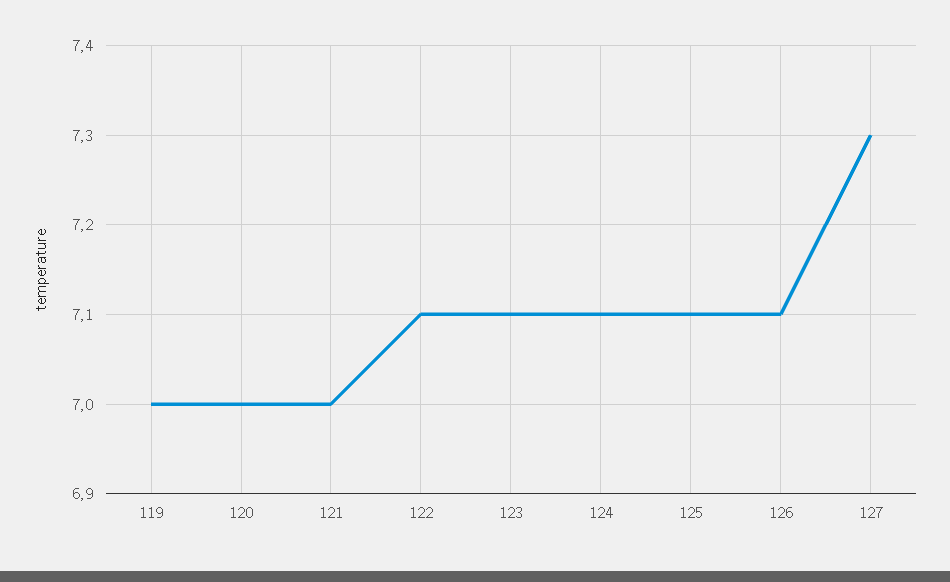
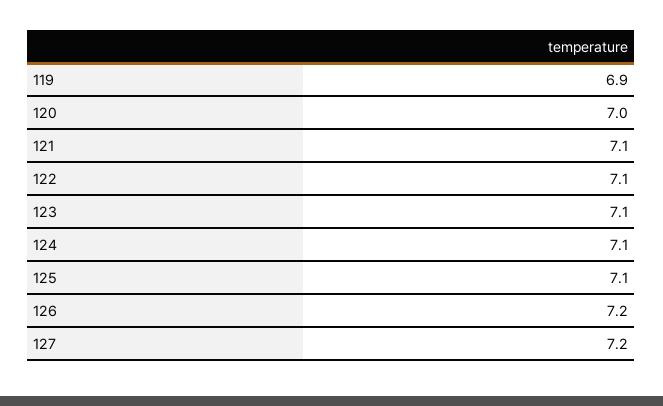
  {
-   "119": 7,
+   "119": 6.9,
    "120": 7,
-   "121": 7,
+   "121": 7.1,
    "122": 7.1,
    "123": 7.1,
    "124": 7.1,
    "125": 7.1,
-   "126": 7.1,
+   "126": 7.2,
-   "127": 7.3
+   "127": 7.2
  }

